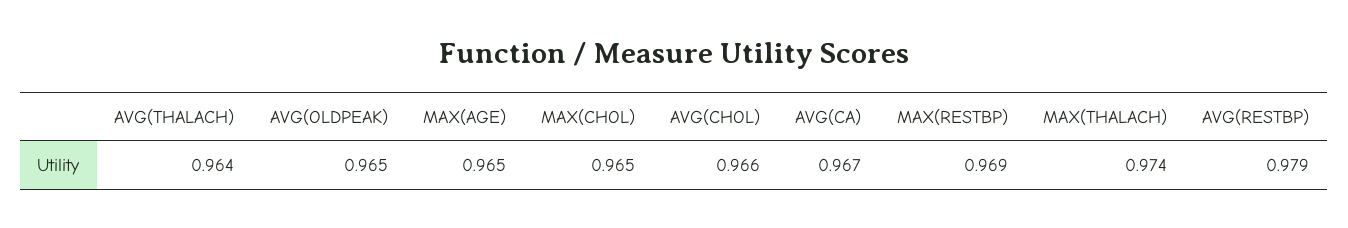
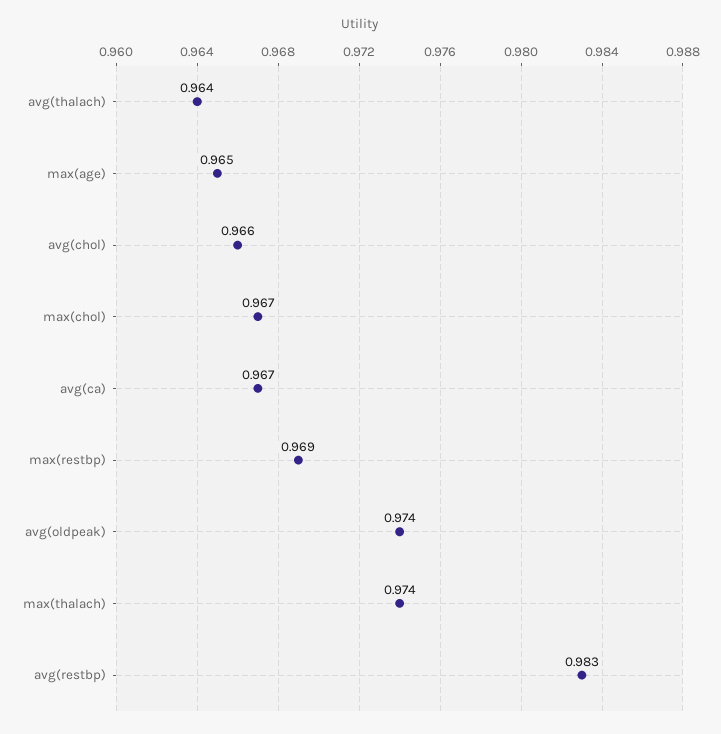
  {
    "AVG(THALACH)": 0.964,
-   "AVG(OLDPEAK)": 0.965,
+   "AVG(OLDPEAK)": 0.974,
    "MAX(AGE)": 0.965,
-   "MAX(CHOL)": 0.965,
+   "MAX(CHOL)": 0.967,
    "AVG(CHOL)": 0.966,
    "AVG(CA)": 0.967,
    "MAX(RESTBP)": 0.969,
    "MAX(THALACH)": 0.974,
-   "AVG(RESTBP)": 0.979
+   "AVG(RESTBP)": 0.983
  }

